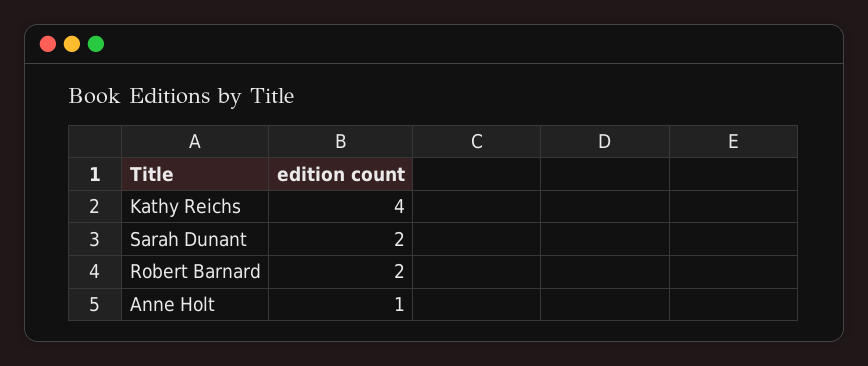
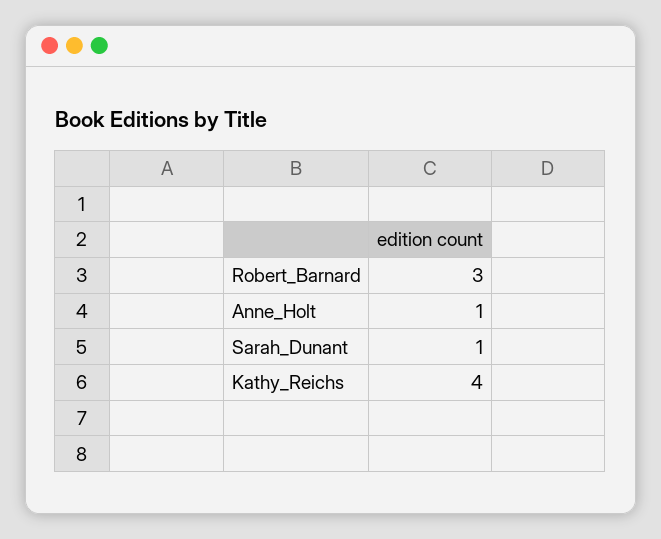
  {
    "Kathy Reichs": 4,
-   "Sarah Dunant": 2,
+   "Sarah Dunant": 1,
-   "Robert Barnard": 2,
+   "Robert Barnard": 3,
    "Anne Holt": 1
  }

